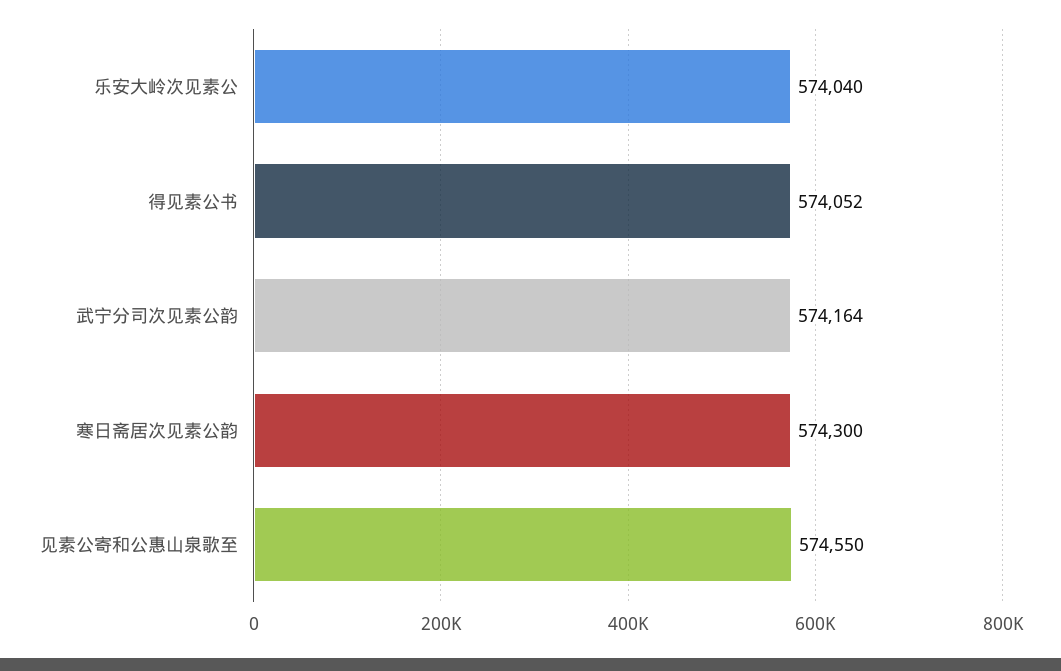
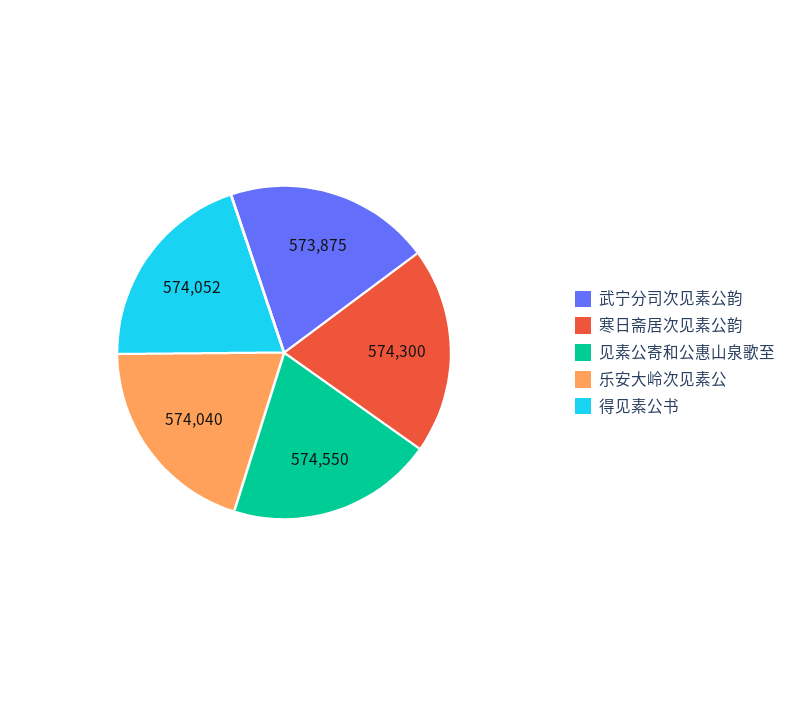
  {
    "乐安大岭次见素公": 574040,
    "得见素公书": 574052,
-   "武宁分司次见素公韵": 574164,
+   "武宁分司次见素公韵": 573875,
    "寒日斋居次见素公韵": 574300,
    "见素公寄和公惠山泉歌至": 574550
  }

